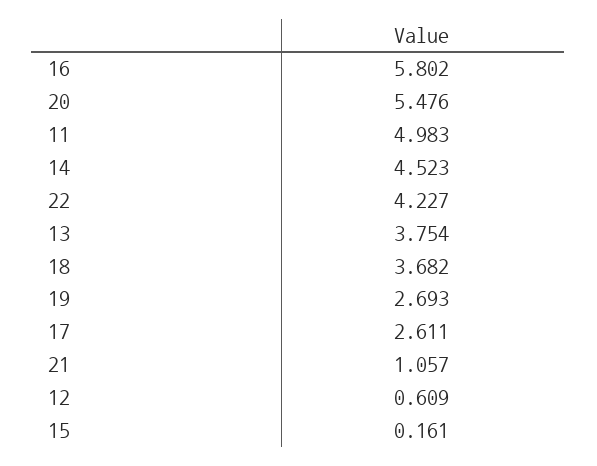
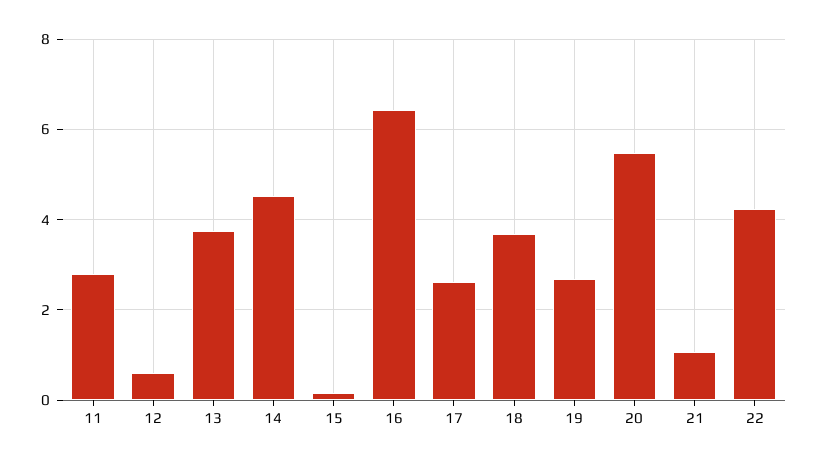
  {
-   "16": 5.802,
+   "16": 6.4,
    "20": 5.476,
-   "11": 4.983,
+   "11": 2.8,
    "14": 4.523,
    "22": 4.227,
    "13": 3.754,
    "18": 3.682,
    "19": 2.693,
    "17": 2.611,
    "21": 1.057,
    "12": 0.609,
    "15": 0.161
  }

